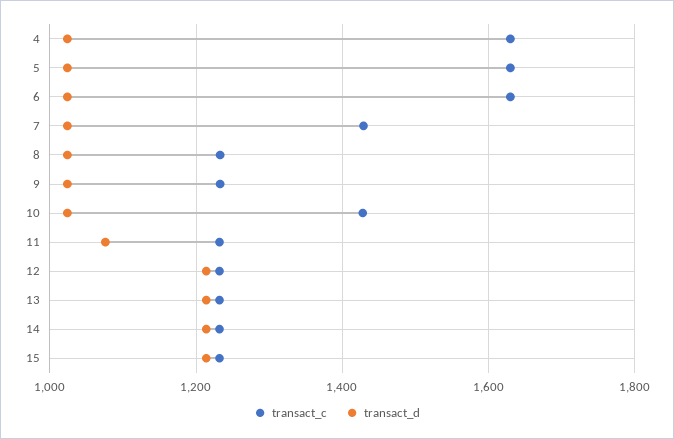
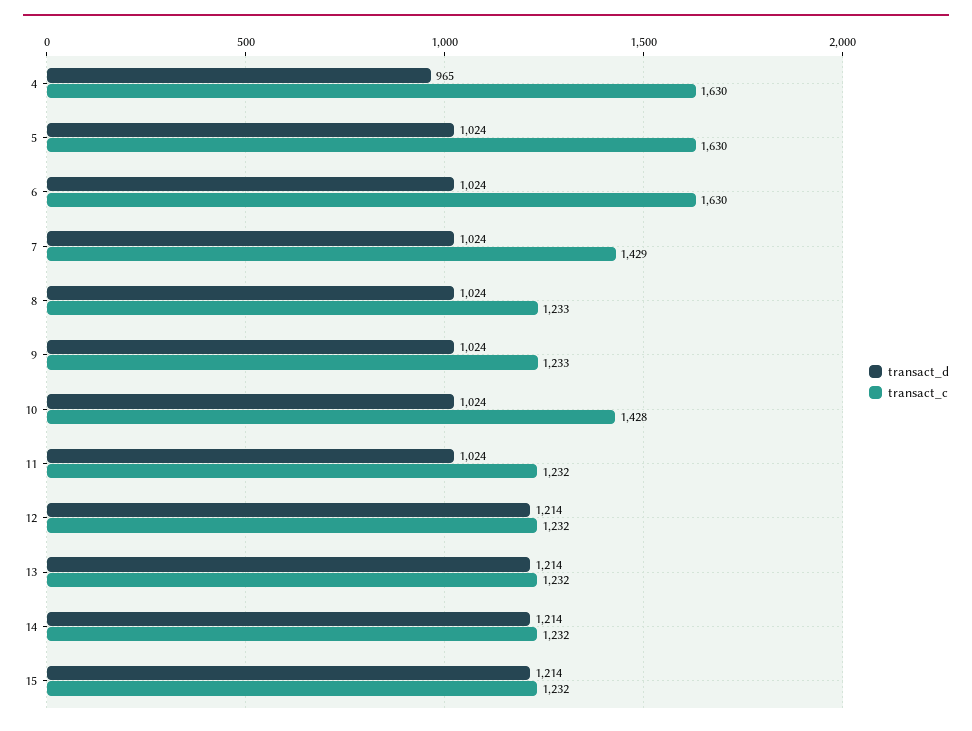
  {
    "transact_c": {
      "4": 1630,
      "5": 1630,
      "6": 1630,
      "7": 1429,
      "8": 1233,
      "9": 1233,
      "10": 1428,
      "11": 1232,
      "12": 1232,
      "13": 1232,
      "14": 1232,
      "15": 1232
    },
    "transact_d": {
-     "4": 1020,
+     "4": 965,
      "5": 1024,
      "6": 1024,
      "7": 1024,
      "8": 1024,
      "9": 1024,
      "10": 1024,
-     "11": 1080,
+     "11": 1024,
      "12": 1214,
      "13": 1214,
      "14": 1214,
      "15": 1214
    }
  }

